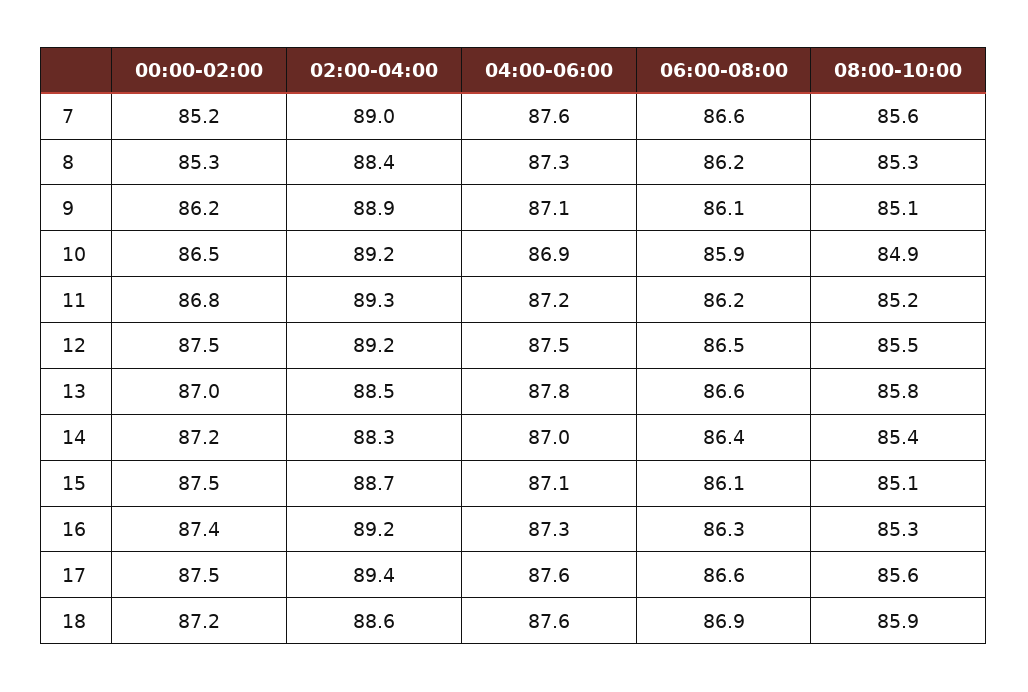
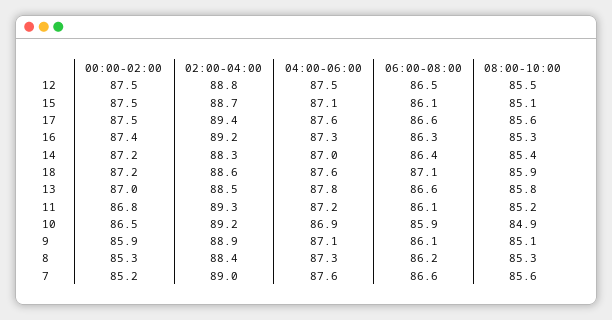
  {
    "00:00-02:00": {
      "7": 85.2,
      "8": 85.3,
-     "9": 86.2,
+     "9": 85.9,
      "10": 86.5,
      "11": 86.8,
      "12": 87.5,
      "13": 87,
      "14": 87.2,
      "15": 87.5,
      "16": 87.4,
      "17": 87.5,
      "18": 87.2
    },
    "02:00-04:00": {
      "7": 89,
      "8": 88.4,
      "9": 88.9,
      "10": 89.2,
      "11": 89.3,
-     "12": 89.2,
+     "12": 88.8,
      "13": 88.5,
      "14": 88.3,
      "15": 88.7,
      "16": 89.2,
      "17": 89.4,
      "18": 88.6
    },
    "04:00-06:00": {
      "7": 87.6,
      "8": 87.3,
      "9": 87.1,
      "10": 86.9,
      "11": 87.2,
      "12": 87.5,
      "13": 87.8,
      "14": 87,
      "15": 87.1,
      "16": 87.3,
      "17": 87.6,
      "18": 87.6
    },
    "06:00-08:00": {
      "7": 86.6,
      "8": 86.2,
      "9": 86.1,
      "10": 85.9,
-     "11": 86.2,
+     "11": 86.1,
      "12": 86.5,
      "13": 86.6,
      "14": 86.4,
      "15": 86.1,
      "16": 86.3,
      "17": 86.6,
-     "18": 86.9
+     "18": 87.1
    },
    "08:00-10:00": {
      "7": 85.6,
      "8": 85.3,
      "9": 85.1,
      "10": 84.9,
      "11": 85.2,
      "12": 85.5,
      "13": 85.8,
      "14": 85.4,
      "15": 85.1,
      "16": 85.3,
      "17": 85.6,
      "18": 85.9
    }
  }

